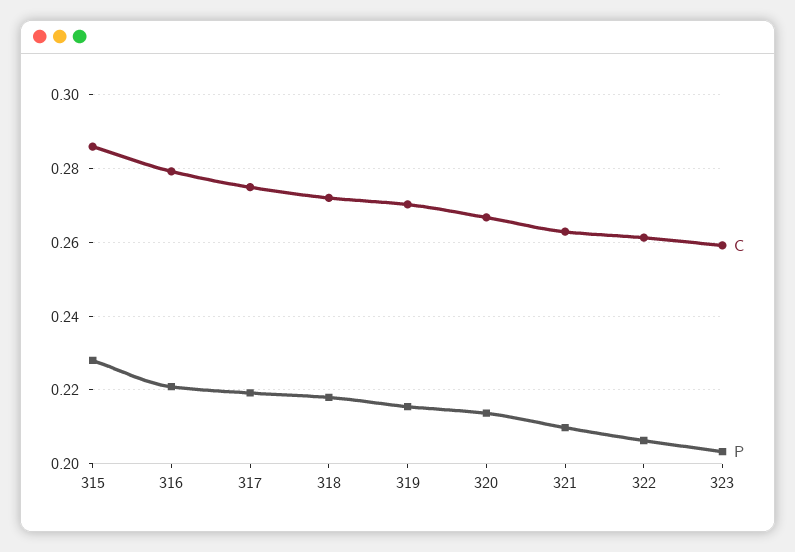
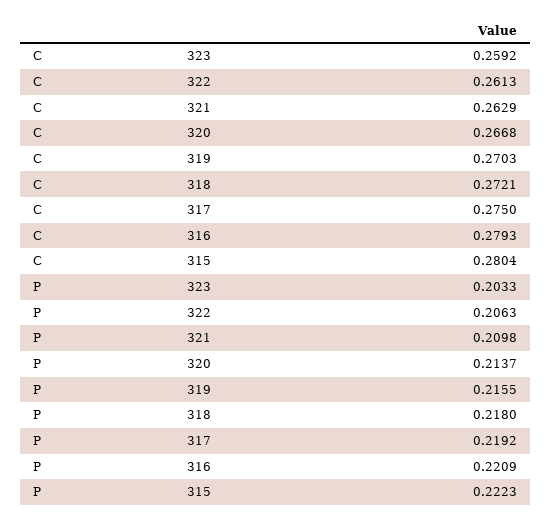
  {
    "C": {
-     "315": 0.286,
+     "315": 0.2804,
      "316": 0.2793,
      "317": 0.275,
      "318": 0.2721,
      "319": 0.2703,
      "320": 0.2668,
      "321": 0.2629,
      "322": 0.2613,
      "323": 0.2592
    },
    "P": {
-     "315": 0.228,
+     "315": 0.2223,
      "316": 0.2209,
      "317": 0.2192,
      "318": 0.218,
      "319": 0.2155,
      "320": 0.2137,
      "321": 0.2098,
      "322": 0.2063,
      "323": 0.2033
    }
  }

